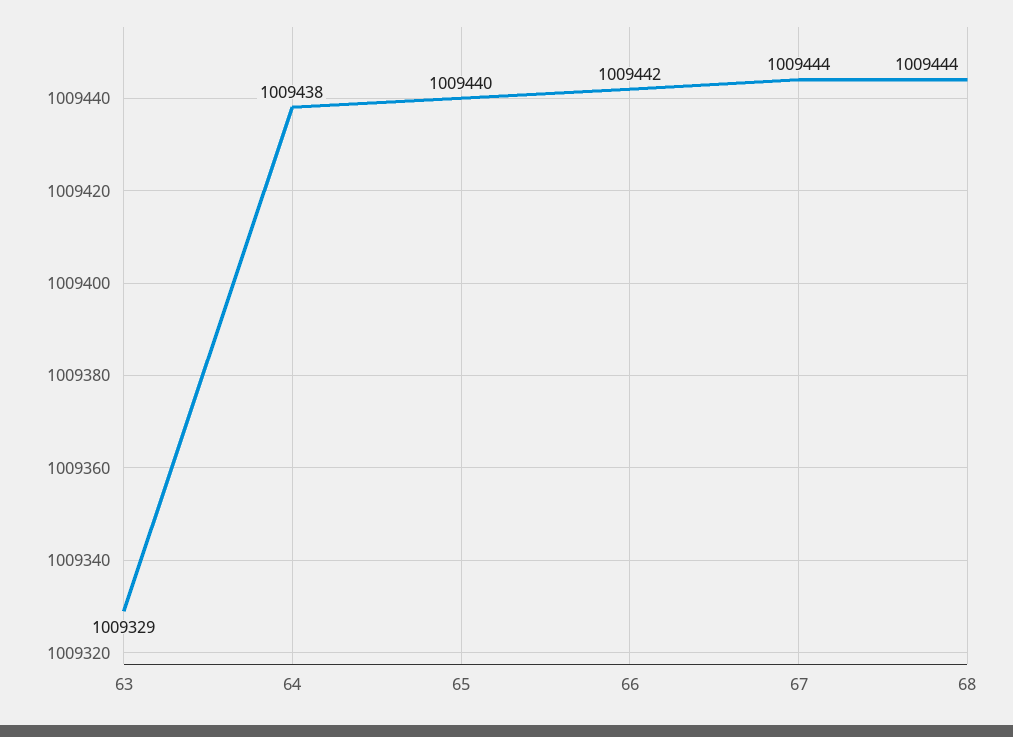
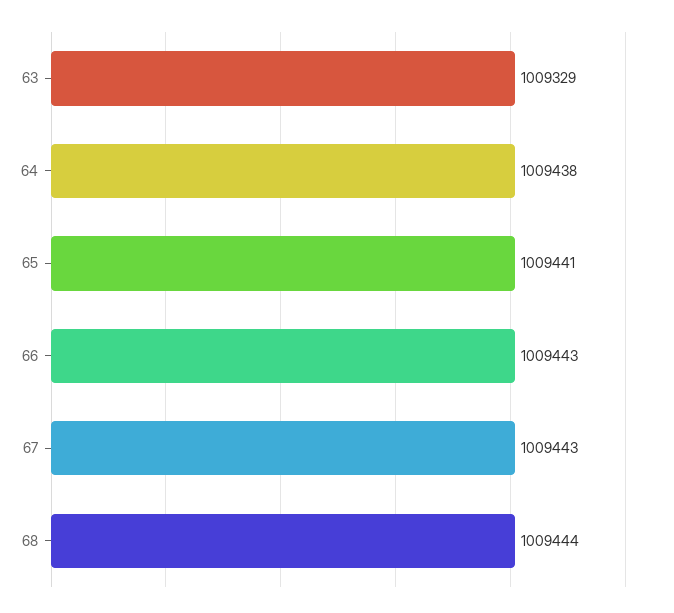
  {
    "63": 1009329,
    "64": 1009438,
-   "65": 1009440,
+   "65": 1009441,
-   "66": 1009442,
+   "66": 1009443,
-   "67": 1009444,
+   "67": 1009443,
    "68": 1009444
  }

